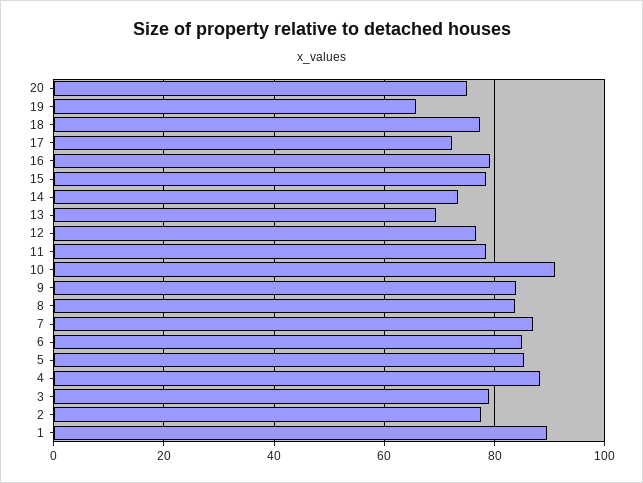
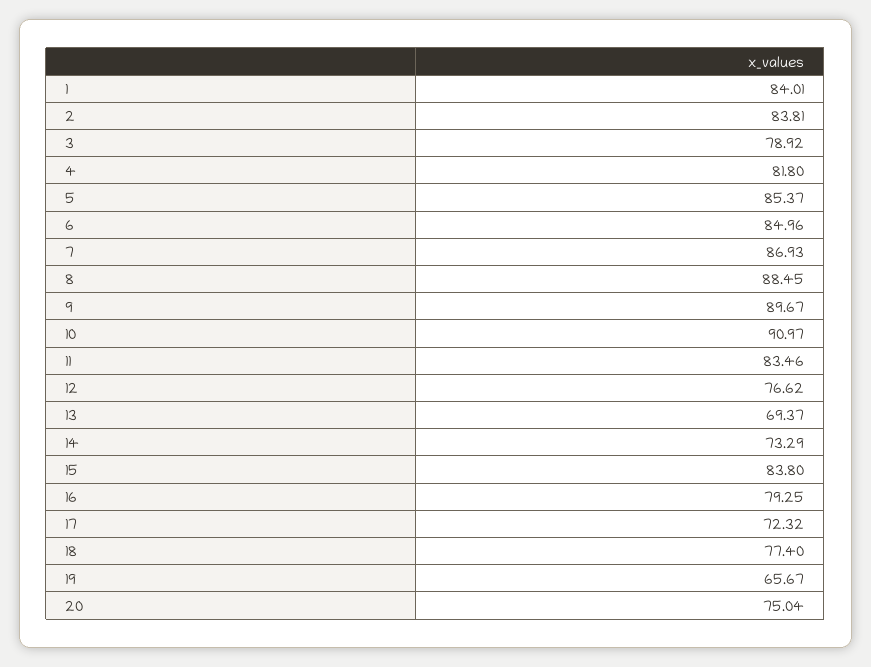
  {
    "20": 75.04,
    "19": 65.67,
    "18": 77.4,
    "17": 72.32,
    "16": 79.25,
-   "15": 78,
+   "15": 83.8,
    "14": 73.29,
    "13": 69.37,
    "12": 76.62,
-   "11": 78,
+   "11": 83.46,
    "10": 90.97,
-   "9": 84,
+   "9": 89.67,
-   "8": 84,
+   "8": 88.45,
    "7": 86.93,
    "6": 84.96,
    "5": 85.37,
-   "4": 88,
+   "4": 81.8,
    "3": 78.92,
-   "2": 78,
+   "2": 83.81,
-   "1": 90
+   "1": 84.01
  }

